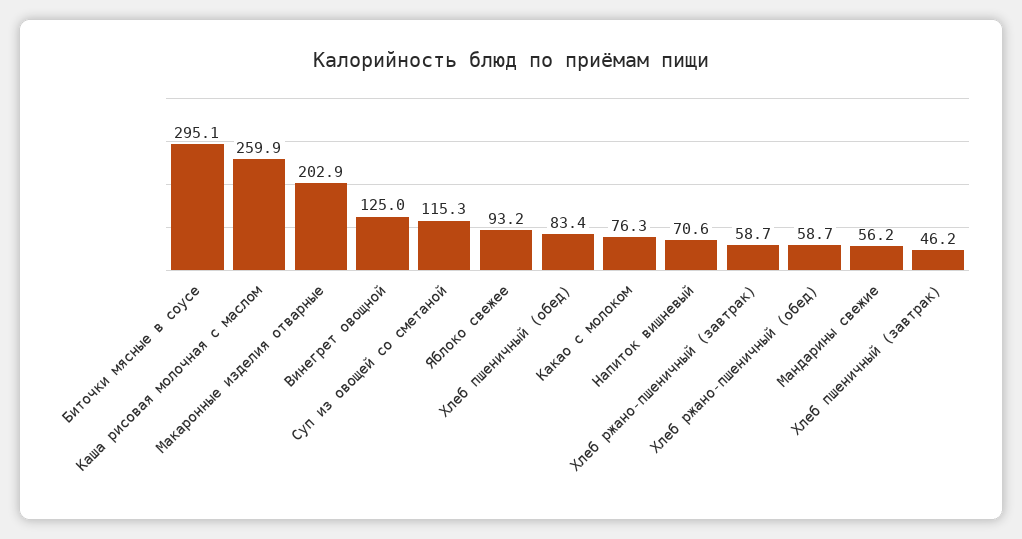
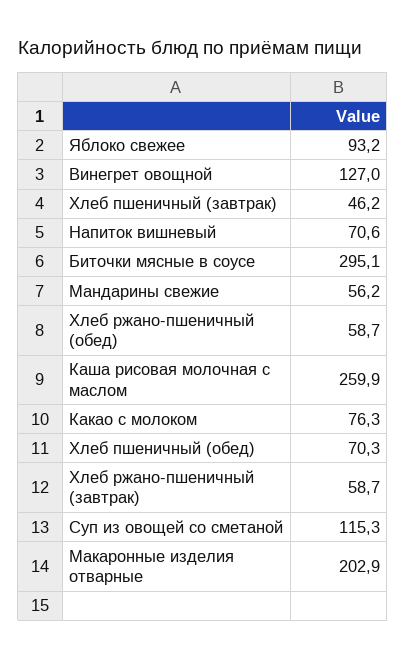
  {
    "Биточки мясные в соусе": 295.1,
    "Каша рисовая молочная с маслом": 259.9,
    "Макаронные изделия отварные": 202.9,
-   "Винегрет овощной": 125,
+   "Винегрет овощной": 127,
    "Суп из овощей со сметаной": 115.3,
    "Яблоко свежее": 93.2,
-   "Хлеб пшеничный (обед)": 83.4,
+   "Хлеб пшеничный (обед)": 70.3,
    "Какао с молоком": 76.3,
    "Напиток вишневый": 70.6,
    "Хлеб ржано-пшеничный (завтрак)": 58.7,
    "Хлеб ржано-пшеничный (обед)": 58.7,
    "Мандарины свежие": 56.2,
    "Хлеб пшеничный (завтрак)": 46.2
  }

